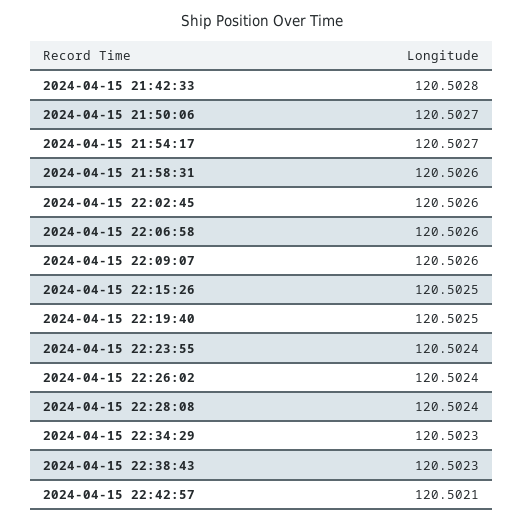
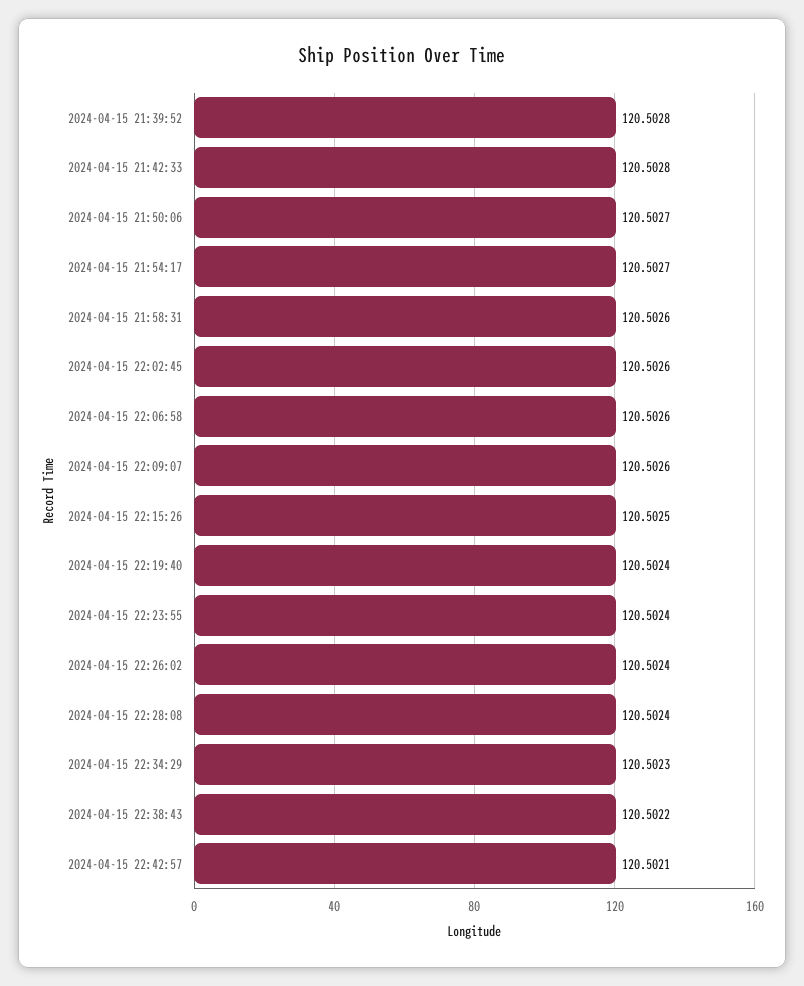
  {
    "2024-04-15 21:42:33": 120.5028,
    "2024-04-15 21:50:06": 120.5027,
    "2024-04-15 21:54:17": 120.5027,
    "2024-04-15 21:58:31": 120.5026,
    "2024-04-15 22:02:45": 120.5026,
    "2024-04-15 22:06:58": 120.5026,
    "2024-04-15 22:09:07": 120.5026,
    "2024-04-15 22:15:26": 120.5025,
-   "2024-04-15 22:19:40": 120.5025,
+   "2024-04-15 22:19:40": 120.5024,
    "2024-04-15 22:23:55": 120.5024,
    "2024-04-15 22:26:02": 120.5024,
    "2024-04-15 22:28:08": 120.5024,
    "2024-04-15 22:34:29": 120.5023,
-   "2024-04-15 22:38:43": 120.5023,
+   "2024-04-15 22:38:43": 120.5022,
-   "2024-04-15 22:42:57": 120.5021
+   "2024-04-15 22:42:57": 120.5021,
+   "2024-04-15 21:39:52": 120.5028
  }

